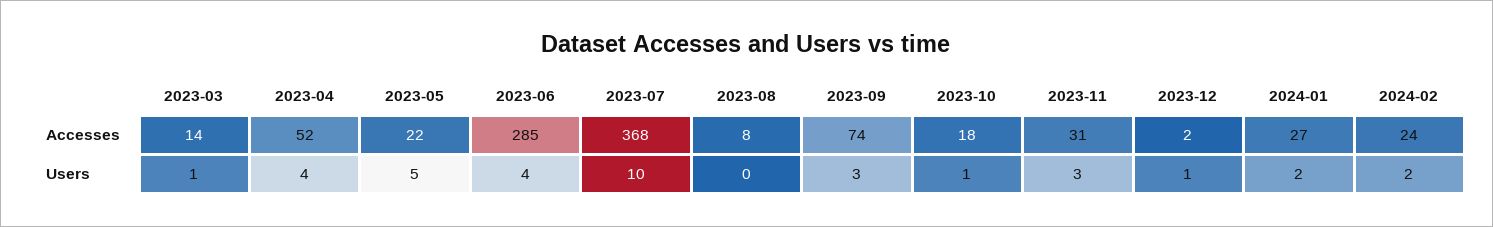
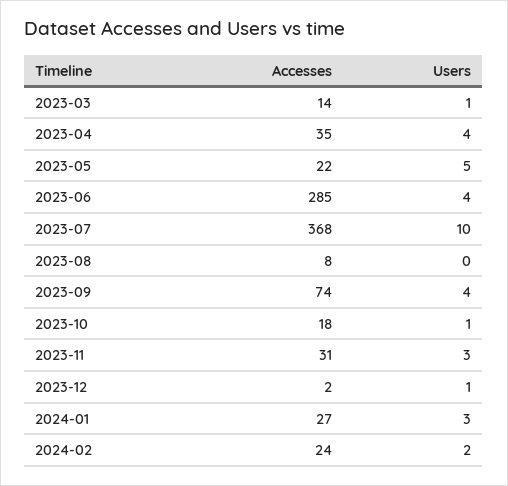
  {
    "2023-03": {
      "Accesses": 14,
      "Users": 1
    },
    "2023-04": {
-     "Accesses": 52,
+     "Accesses": 35,
      "Users": 4
    },
    "2023-05": {
      "Accesses": 22,
      "Users": 5
    },
    "2023-06": {
      "Accesses": 285,
      "Users": 4
    },
    "2023-07": {
      "Accesses": 368,
      "Users": 10
    },
    "2023-08": {
      "Accesses": 8,
      "Users": 0
    },
    "2023-09": {
      "Accesses": 74,
-     "Users": 3
+     "Users": 4
    },
    "2023-10": {
      "Accesses": 18,
      "Users": 1
    },
    "2023-11": {
      "Accesses": 31,
      "Users": 3
    },
    "2023-12": {
      "Accesses": 2,
      "Users": 1
    },
    "2024-01": {
      "Accesses": 27,
-     "Users": 2
+     "Users": 3
    },
    "2024-02": {
      "Accesses": 24,
      "Users": 2
    }
  }

